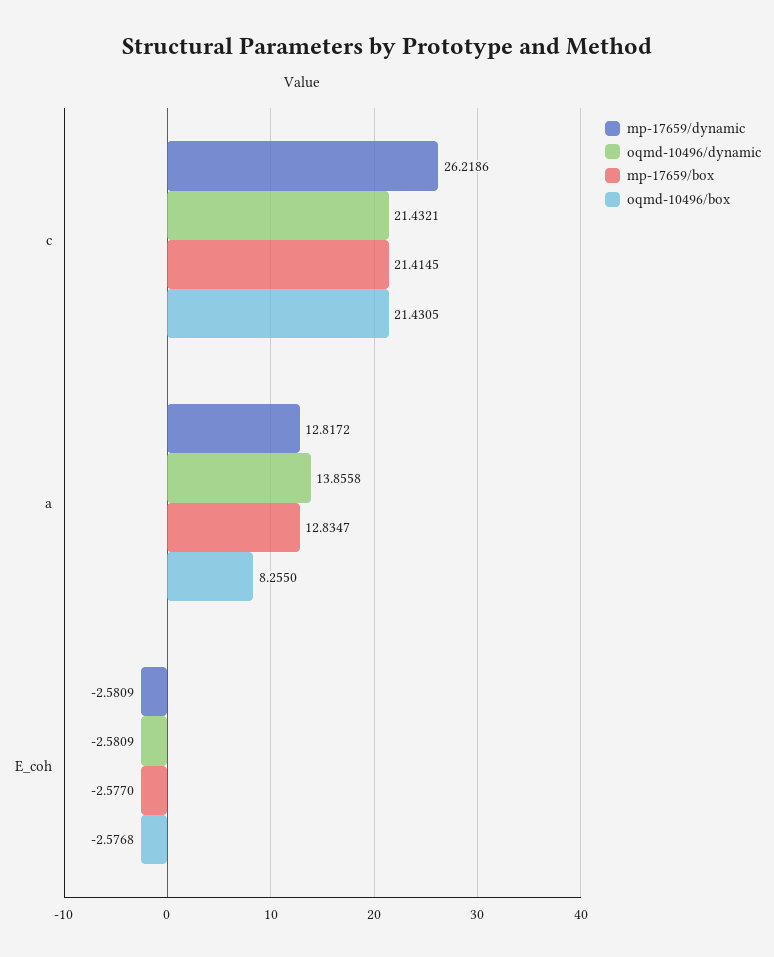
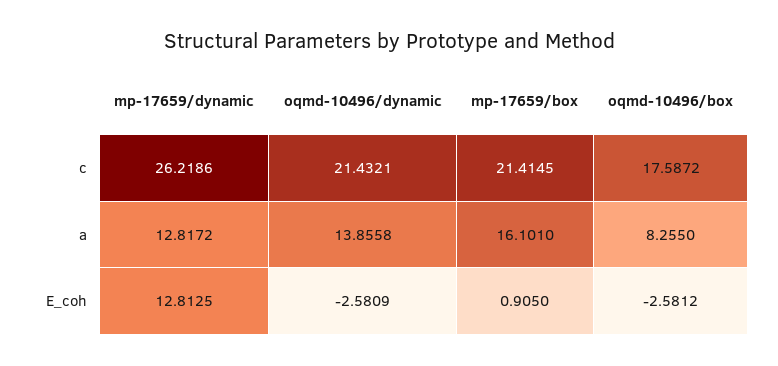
  {
    "mp-17659/dynamic": {
      "c": 26.2186,
      "a": 12.8172,
-     "E_coh": -2.5809
+     "E_coh": 12.8125
    },
    "oqmd-10496/dynamic": {
      "c": 21.4321,
      "a": 13.8558,
      "E_coh": -2.5809
    },
    "mp-17659/box": {
      "c": 21.4145,
-     "a": 12.8347,
+     "a": 16.101,
-     "E_coh": -2.577
+     "E_coh": 0.905
    },
    "oqmd-10496/box": {
-     "c": 21.4305,
+     "c": 17.5872,
      "a": 8.255,
-     "E_coh": -2.5768
+     "E_coh": -2.5812
    }
  }

